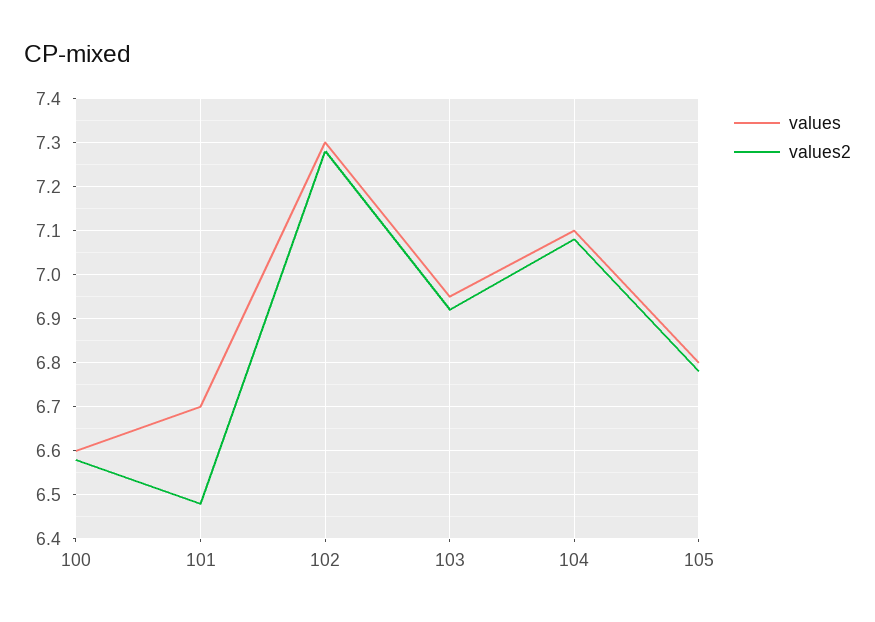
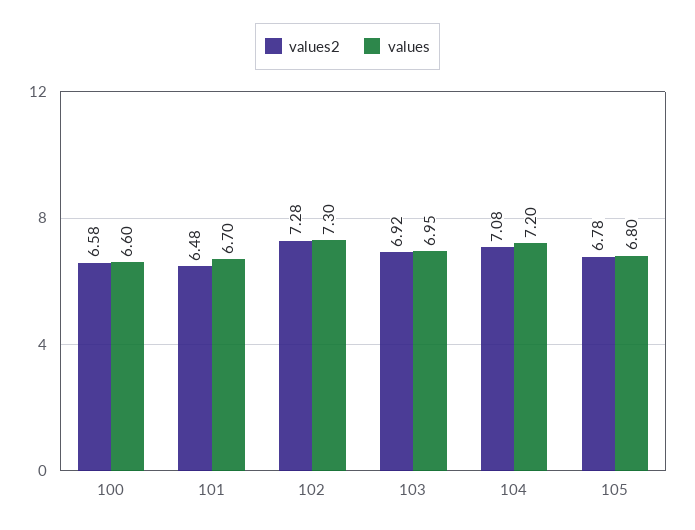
  {
    "values": {
      "100": 6.6,
      "101": 6.7,
      "102": 7.3,
      "103": 6.95,
-     "104": 7.1,
+     "104": 7.2,
      "105": 6.8
    },
    "values2": {
      "100": 6.58,
      "101": 6.48,
      "102": 7.28,
      "103": 6.92,
      "104": 7.08,
      "105": 6.78
    }
  }

